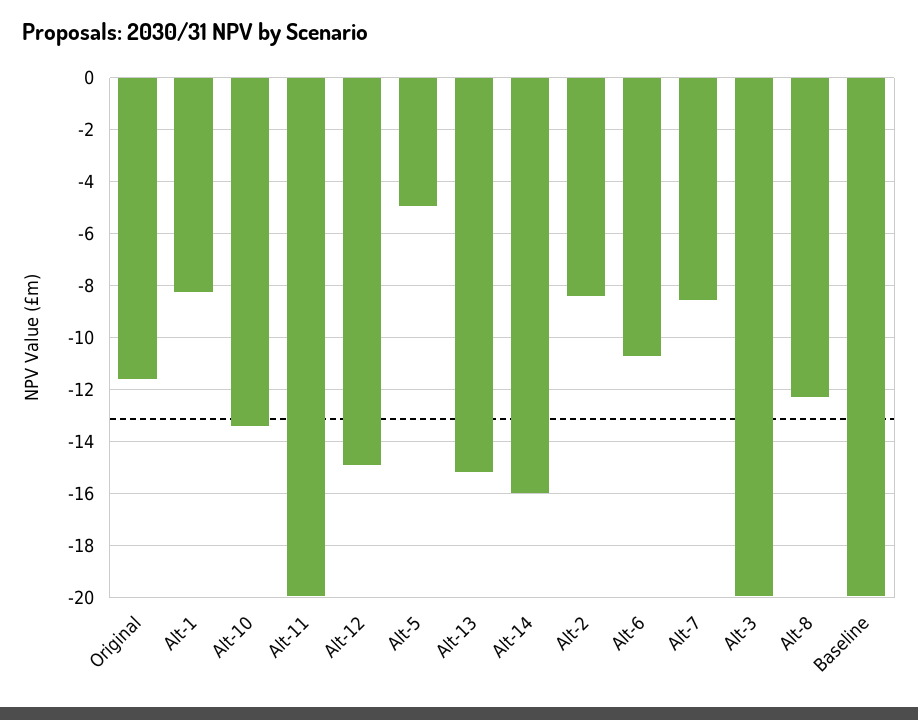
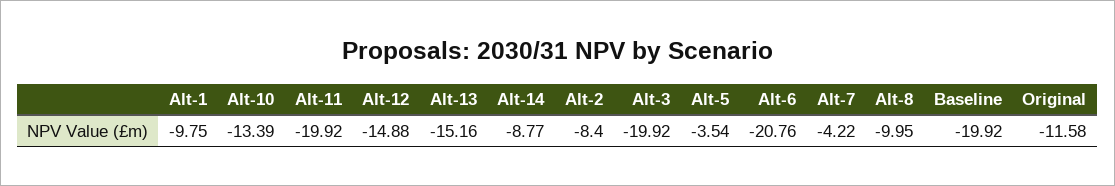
  {
    "Original": -11.58,
-   "Alt-1": -8.25,
+   "Alt-1": -9.75,
    "Alt-10": -13.39,
    "Alt-11": -19.92,
    "Alt-12": -14.88,
-   "Alt-5": -5,
+   "Alt-5": -3.54,
    "Alt-13": -15.16,
-   "Alt-14": -16,
+   "Alt-14": -8.77,
    "Alt-2": -8.4,
-   "Alt-6": -10.75,
+   "Alt-6": -20.76,
-   "Alt-7": -8.5,
+   "Alt-7": -4.22,
    "Alt-3": -19.92,
-   "Alt-8": -12.25,
+   "Alt-8": -9.95,
    "Baseline": -19.92
  }

